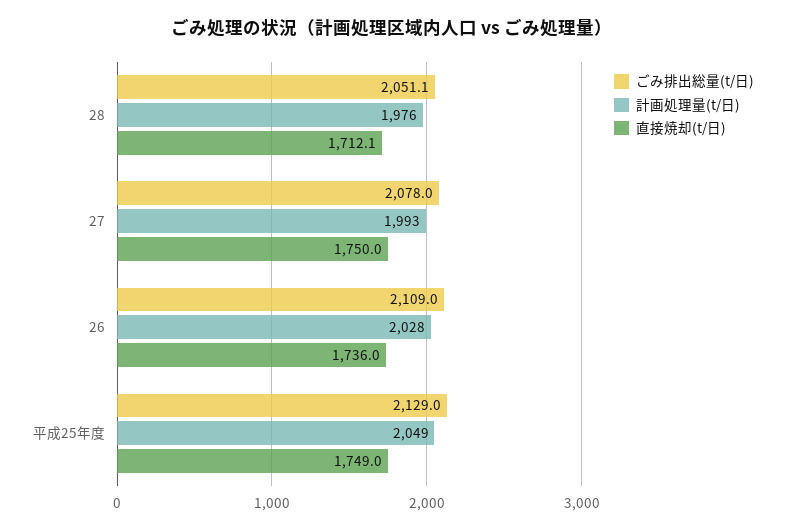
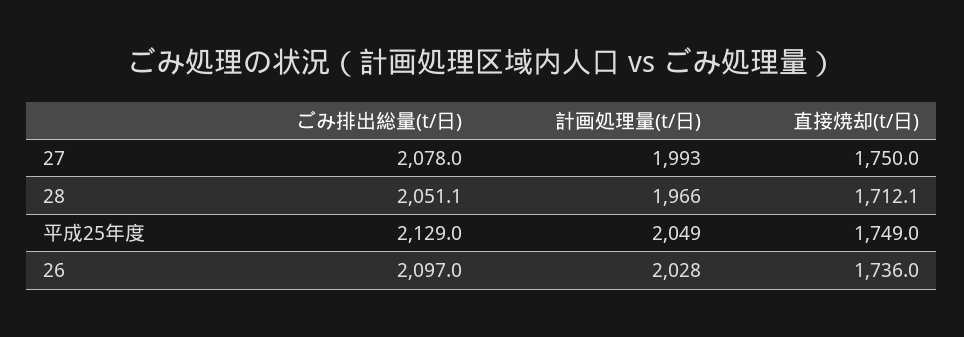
  {
    "ごみ排出総量(t/日)": {
      "28": 2051.1,
      "27": 2078,
-     "26": 2109,
+     "26": 2097,
      "平成25年度": 2129
    },
    "計画処理量(t/日)": {
-     "28": 1976,
+     "28": 1966,
      "27": 1993,
      "26": 2028,
      "平成25年度": 2049
    },
    "直接焼却(t/日)": {
      "28": 1712.1,
      "27": 1750,
      "26": 1736,
      "平成25年度": 1749
    }
  }

